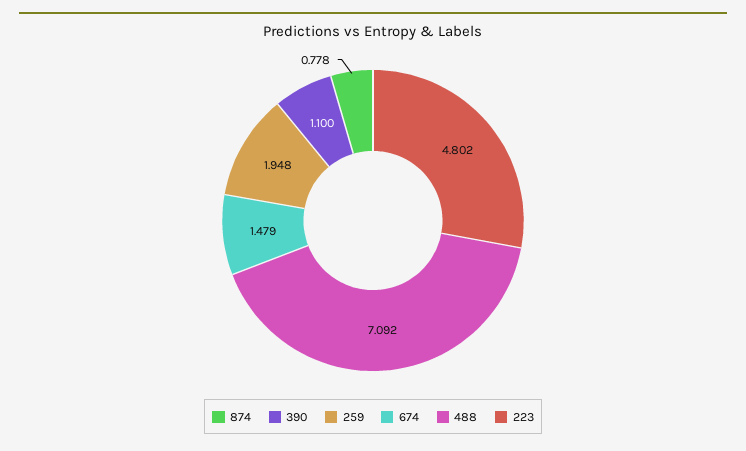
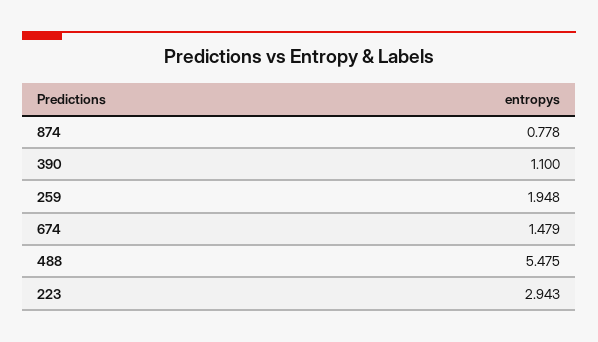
  {
    "874": 0.778,
    "390": 1.1,
    "259": 1.948,
    "674": 1.479,
-   "488": 7.092,
+   "488": 5.475,
-   "223": 4.802
+   "223": 2.943
  }

